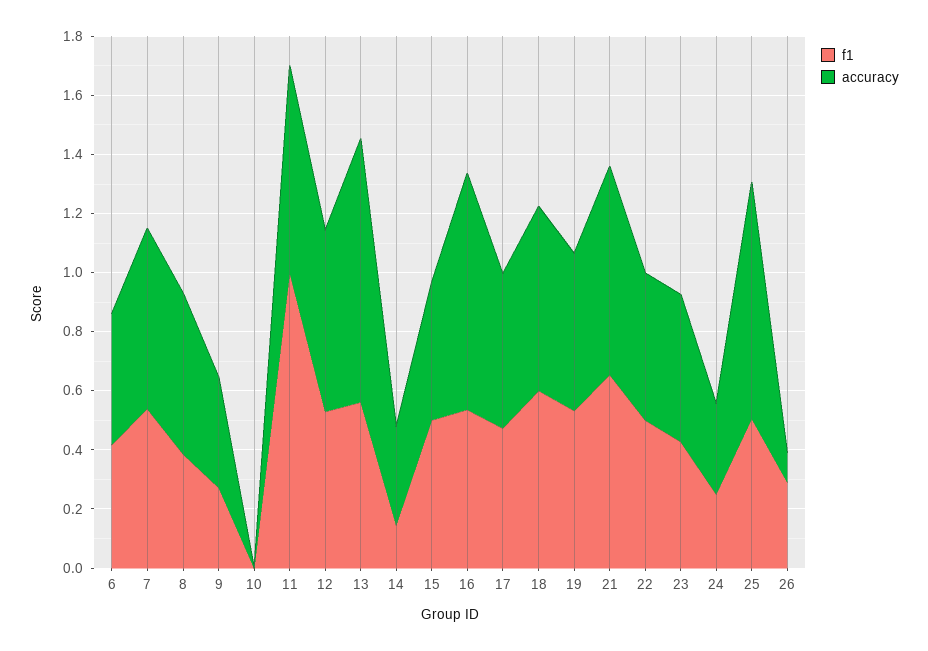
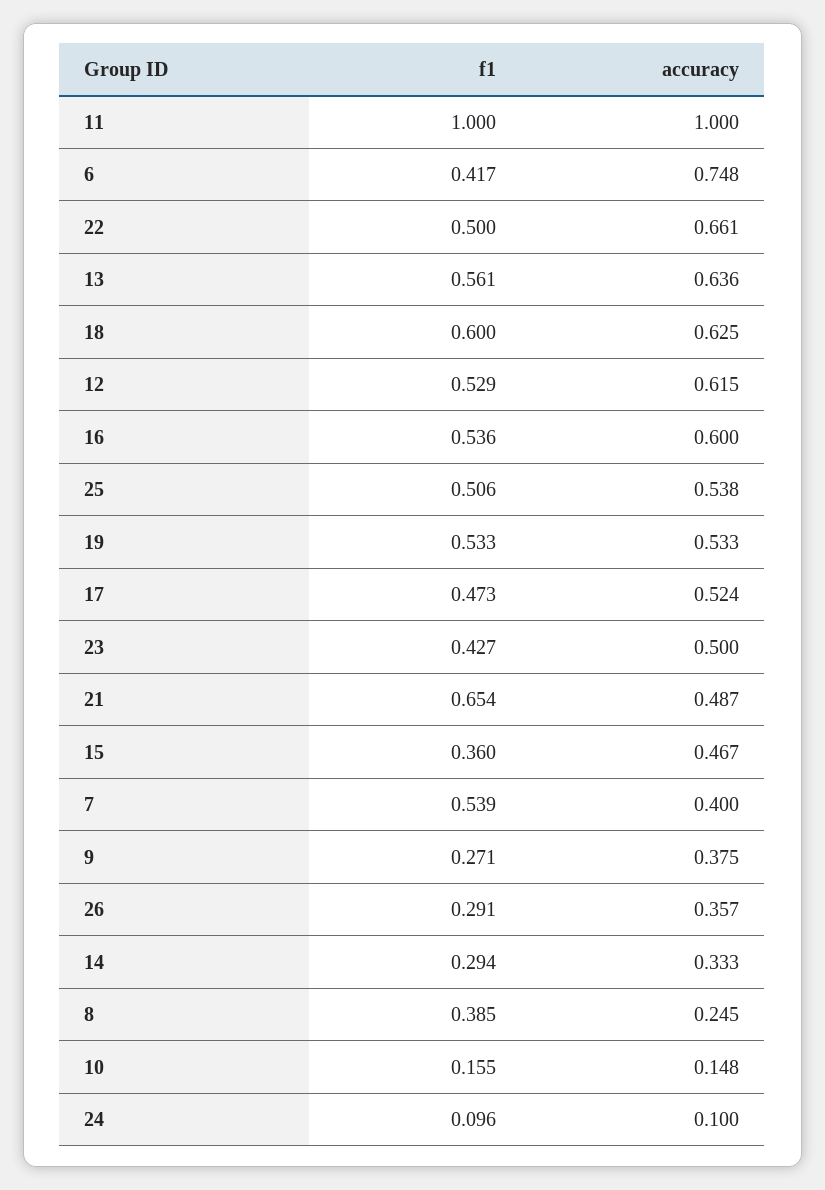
  {
    "f1": {
      "6": 0.417,
      "7": 0.539,
      "8": 0.385,
      "9": 0.271,
-     "10": 0,
+     "10": 0.155,
      "11": 1,
      "12": 0.529,
      "13": 0.561,
-     "14": 0.15,
+     "14": 0.294,
-     "15": 0.5,
+     "15": 0.36,
      "16": 0.536,
      "17": 0.473,
      "18": 0.6,
      "19": 0.533,
      "21": 0.654,
      "22": 0.5,
      "23": 0.427,
-     "24": 0.25,
+     "24": 0.096,
      "25": 0.506,
      "26": 0.291
    },
    "accuracy": {
-     "6": 0.45,
+     "6": 0.748,
-     "7": 0.6,
+     "7": 0.4,
-     "8": 0.55,
+     "8": 0.245,
      "9": 0.375,
-     "10": 0,
+     "10": 0.148,
-     "11": 0.7,
+     "11": 1,
      "12": 0.615,
-     "13": 0.9,
+     "13": 0.636,
      "14": 0.333,
      "15": 0.467,
-     "16": 0.8,
+     "16": 0.6,
      "17": 0.524,
      "18": 0.625,
      "19": 0.533,
-     "21": 0.7,
+     "21": 0.487,
-     "22": 0.5,
+     "22": 0.661,
      "23": 0.5,
-     "24": 0.3,
+     "24": 0.1,
-     "25": 0.8,
+     "25": 0.538,
-     "26": 0.1
+     "26": 0.357
    }
  }

